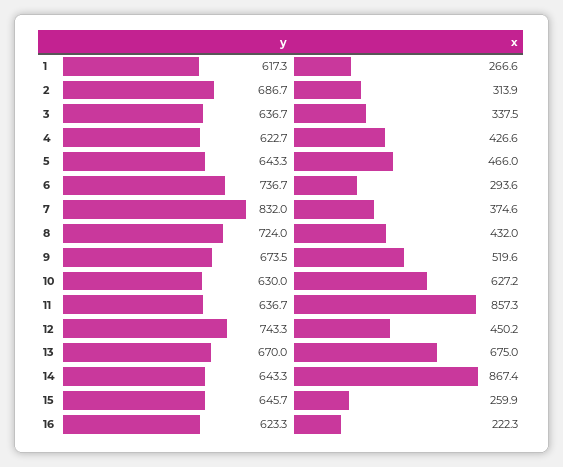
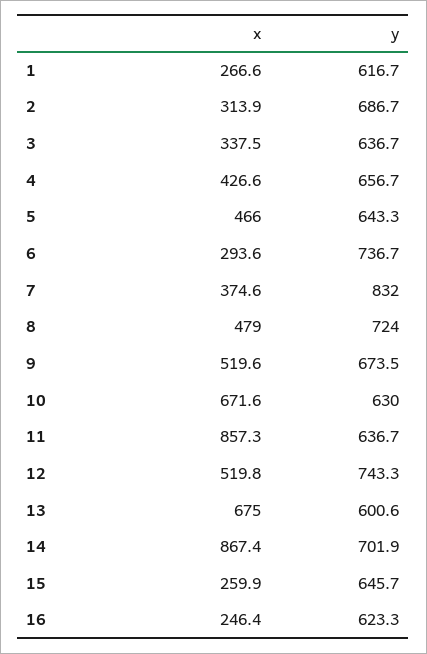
  {
    "y": {
-     "1": 617.3,
+     "1": 616.7,
      "2": 686.7,
      "3": 636.7,
-     "4": 622.7,
+     "4": 656.7,
      "5": 643.3,
      "6": 736.7,
      "7": 832,
      "8": 724,
      "9": 673.5,
      "10": 630,
      "11": 636.7,
      "12": 743.3,
-     "13": 670,
+     "13": 600.6,
-     "14": 643.3,
+     "14": 701.9,
      "15": 645.7,
      "16": 623.3
    },
    "x": {
      "1": 266.6,
      "2": 313.9,
      "3": 337.5,
      "4": 426.6,
      "5": 466,
      "6": 293.6,
      "7": 374.6,
-     "8": 432,
+     "8": 479,
      "9": 519.6,
-     "10": 627.2,
+     "10": 671.6,
      "11": 857.3,
-     "12": 450.2,
+     "12": 519.8,
      "13": 675,
      "14": 867.4,
      "15": 259.9,
-     "16": 222.3
+     "16": 246.4
    }
  }

